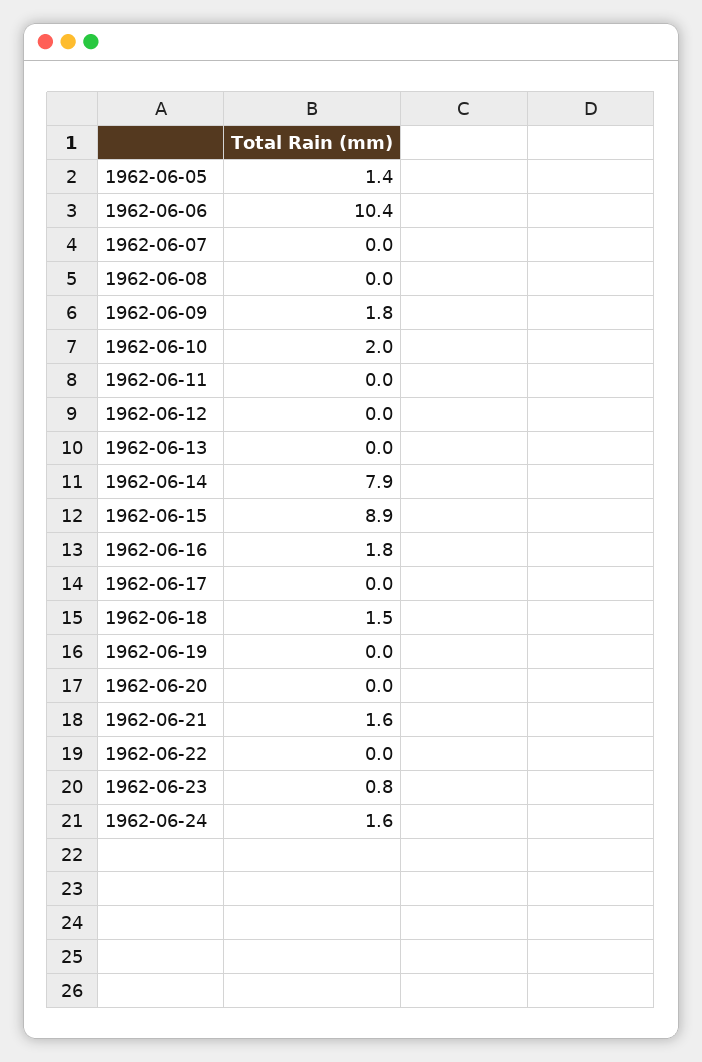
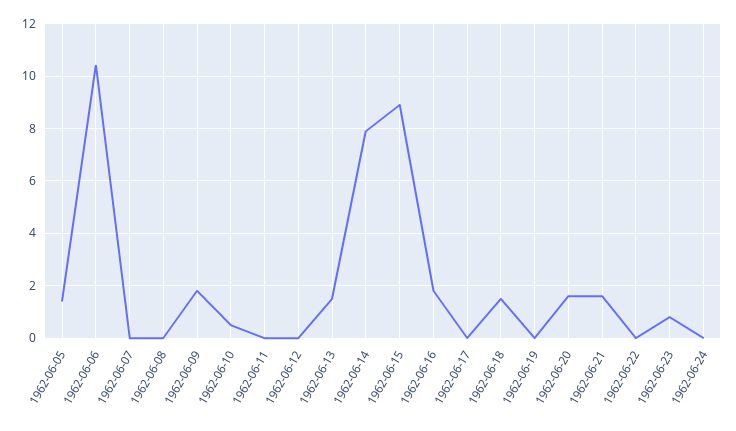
  {
    "1962-06-05": 1.4,
    "1962-06-06": 10.4,
    "1962-06-07": 0,
    "1962-06-08": 0,
    "1962-06-09": 1.8,
-   "1962-06-10": 2,
+   "1962-06-10": 0.5,
    "1962-06-11": 0,
    "1962-06-12": 0,
-   "1962-06-13": 0,
+   "1962-06-13": 1.5,
    "1962-06-14": 7.9,
    "1962-06-15": 8.9,
    "1962-06-16": 1.8,
    "1962-06-17": 0,
    "1962-06-18": 1.5,
    "1962-06-19": 0,
-   "1962-06-20": 0,
+   "1962-06-20": 1.5,
    "1962-06-21": 1.6,
    "1962-06-22": 0,
    "1962-06-23": 0.8,
-   "1962-06-24": 1.6
+   "1962-06-24": 0
  }

